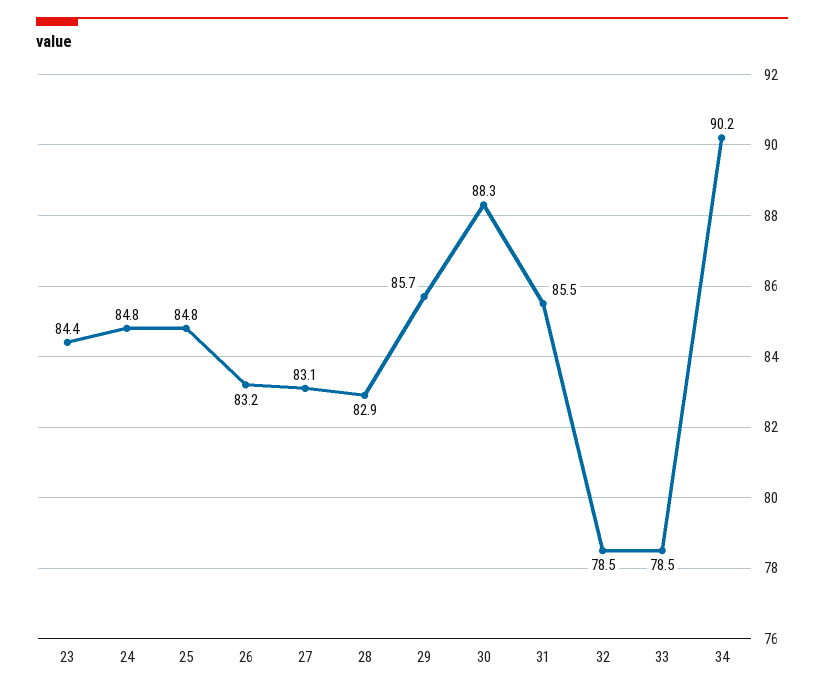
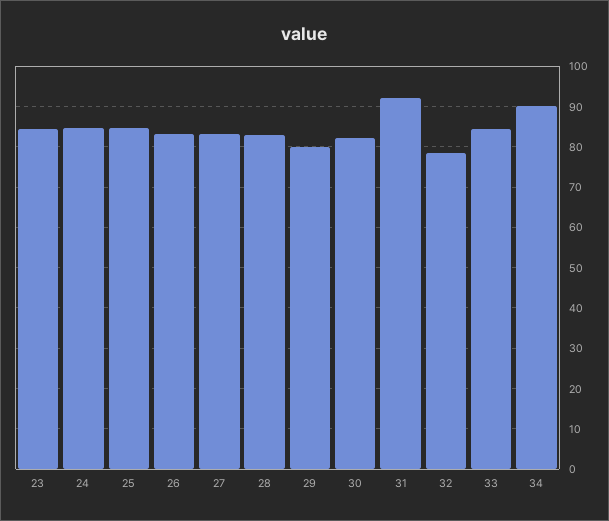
  {
    "23": 84.4,
    "24": 84.8,
    "25": 84.8,
    "26": 83.2,
    "27": 83.1,
    "28": 82.9,
-   "29": 85.7,
+   "29": 80,
-   "30": 88.3,
+   "30": 82,
-   "31": 85.5,
+   "31": 92,
    "32": 78.5,
-   "33": 78.5,
+   "33": 84,
    "34": 90.2
  }

